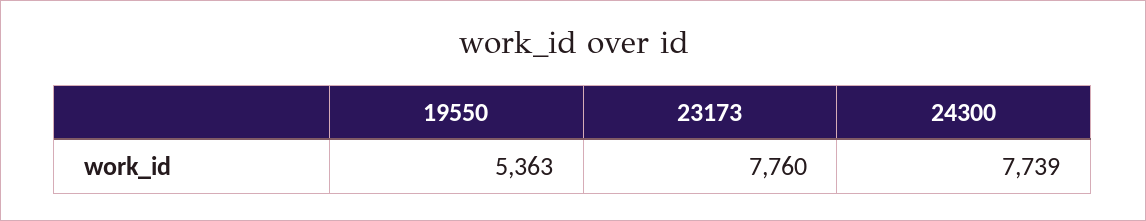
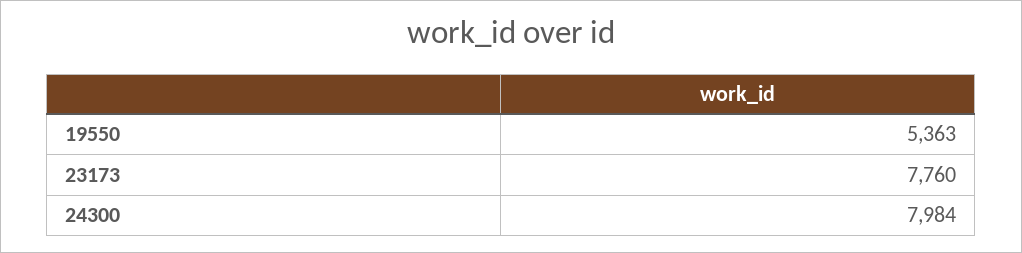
  {
    "19550": 5363,
    "23173": 7760,
-   "24300": 7739
+   "24300": 7984
  }

